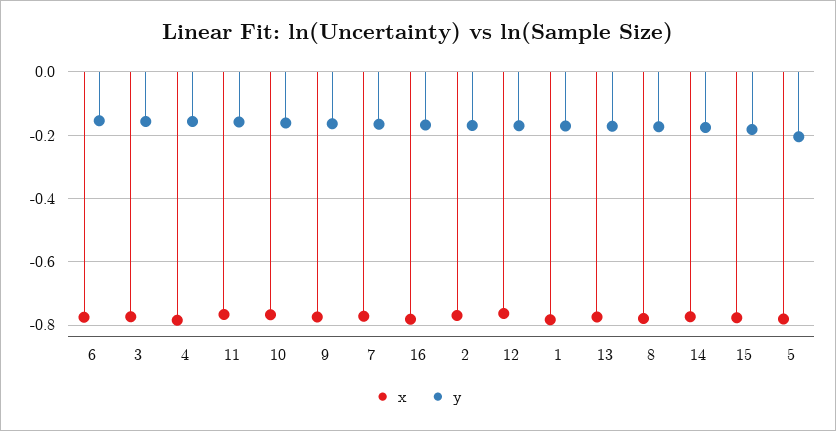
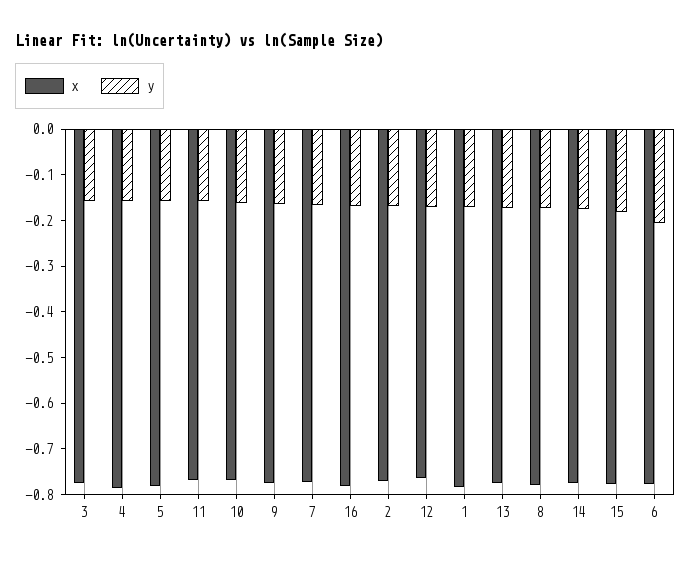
  {
    "x": {
      "6": -0.78,
      "3": -0.78,
      "4": -0.78,
      "11": -0.76,
      "10": -0.76,
      "9": -0.78,
      "7": -0.78,
      "16": -0.78,
      "2": -0.76,
      "12": -0.76,
      "1": -0.78,
      "13": -0.78,
      "8": -0.78,
      "14": -0.78,
      "15": -0.78,
      "5": -0.78
    },
    "y": {
-     "6": -0.16,
+     "6": -0.2,
      "3": -0.16,
      "4": -0.16,
      "11": -0.16,
      "10": -0.16,
      "9": -0.16,
      "7": -0.16,
      "16": -0.16,
      "2": -0.16,
      "12": -0.18,
      "1": -0.18,
      "13": -0.18,
      "8": -0.18,
      "14": -0.18,
      "15": -0.18,
-     "5": -0.2
+     "5": -0.16
    }
  }

